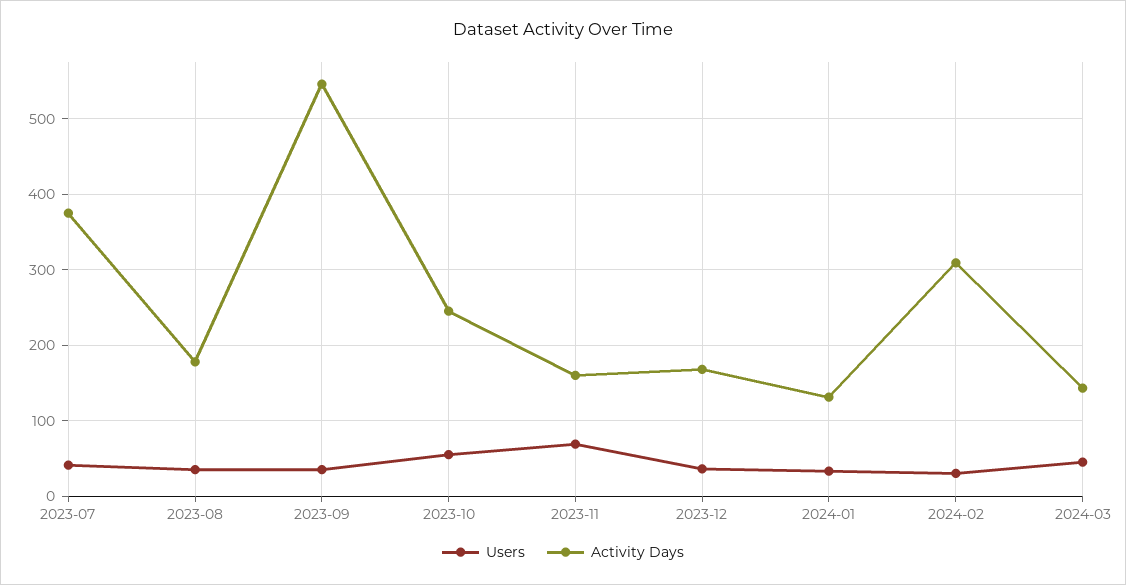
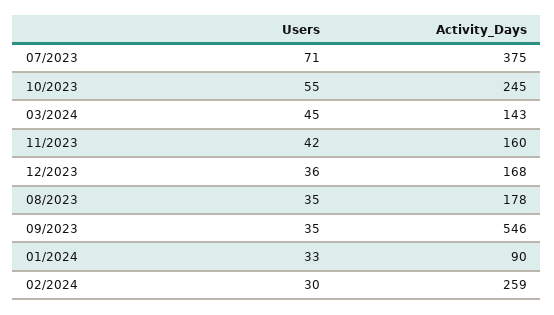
  {
    "Users": {
-     "2023-07": 40,
+     "2023-07": 71,
      "2023-08": 35,
      "2023-09": 35,
      "2023-10": 55,
-     "2023-11": 70,
+     "2023-11": 42,
      "2023-12": 36,
      "2024-01": 33,
      "2024-02": 30,
      "2024-03": 45
    },
    "Activity Days": {
      "2023-07": 375,
      "2023-08": 178,
      "2023-09": 546,
      "2023-10": 245,
      "2023-11": 160,
      "2023-12": 168,
-     "2024-01": 130,
+     "2024-01": 90,
-     "2024-02": 310,
+     "2024-02": 259,
      "2024-03": 143
    }
  }

